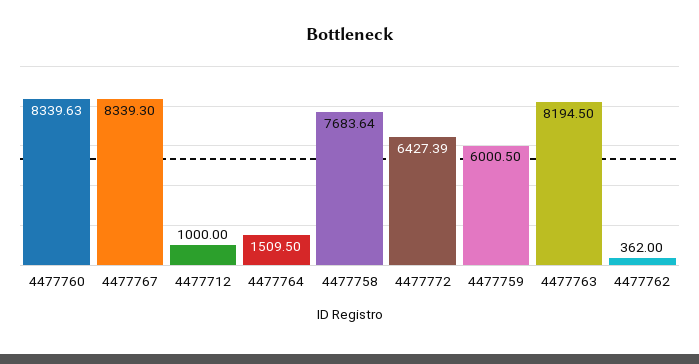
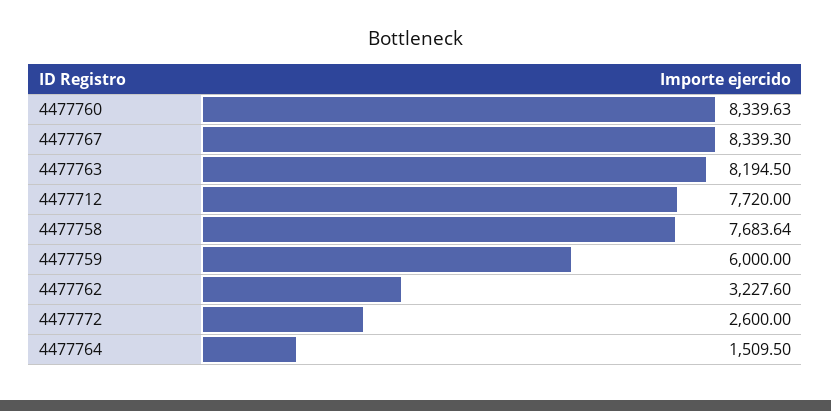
  {
    "4477760": 8339.63,
    "4477767": 8339.3,
-   "4477712": 1000,
+   "4477712": 7720,
    "4477764": 1509.5,
    "4477758": 7683.64,
-   "4477772": 6427.39,
+   "4477772": 2600,
-   "4477759": 6000.5,
+   "4477759": 6000,
    "4477763": 8194.5,
-   "4477762": 362
+   "4477762": 3227.6
  }

